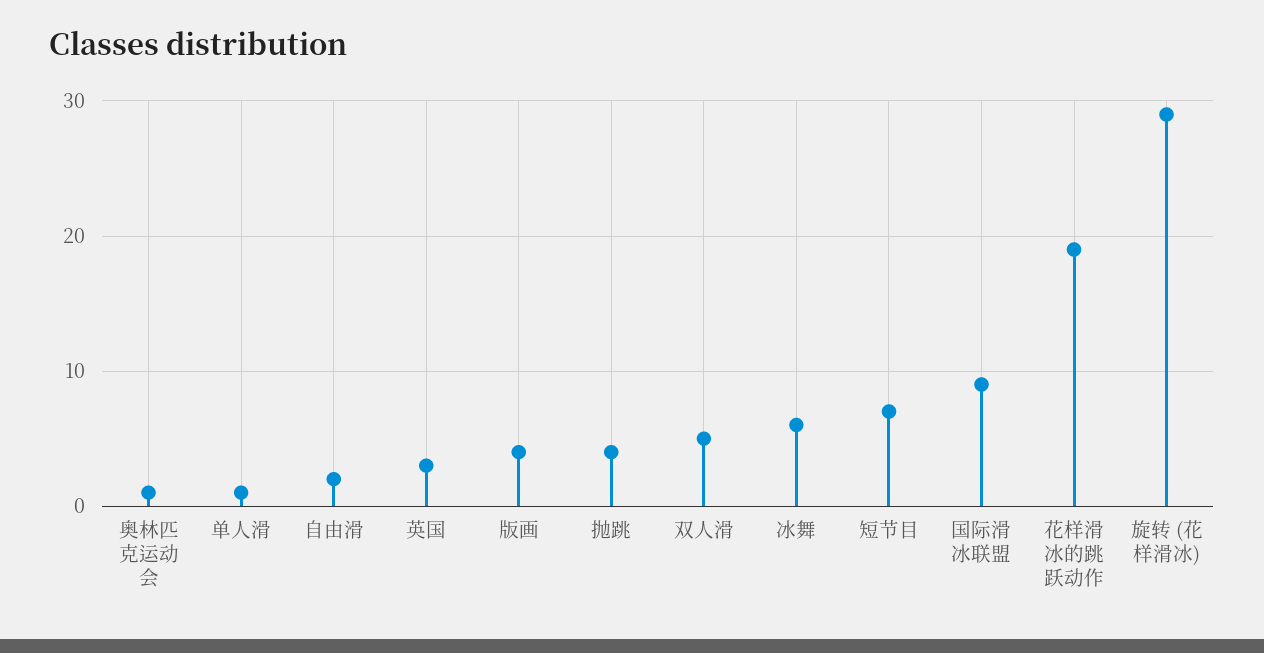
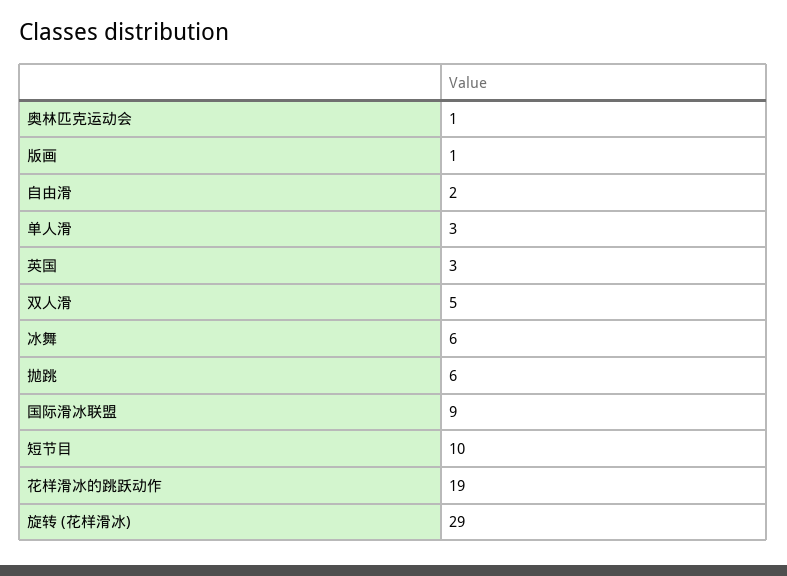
  {
    "奥林匹克运动会": 1,
-   "单人滑": 1,
+   "单人滑": 3,
    "自由滑": 2,
    "英国": 3,
-   "版画": 4,
+   "版画": 1,
-   "抛跳": 4,
+   "抛跳": 6,
    "双人滑": 5,
    "冰舞": 6,
-   "短节目": 7,
+   "短节目": 10,
    "国际滑冰联盟": 9,
    "花样滑冰的跳跃动作": 19,
    "旋转 (花样滑冰)": 29
  }

